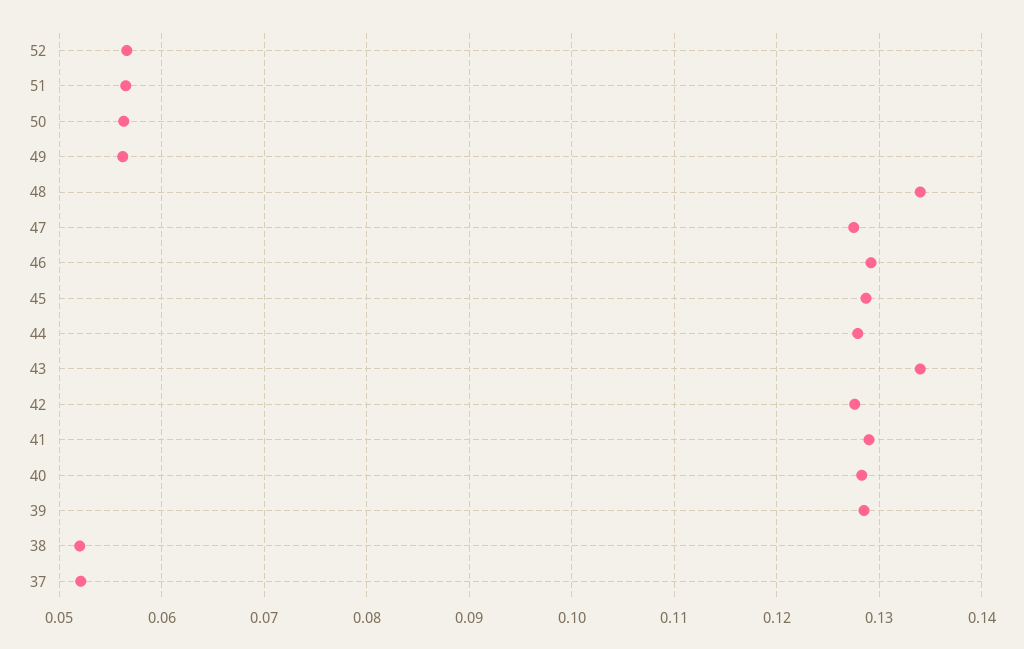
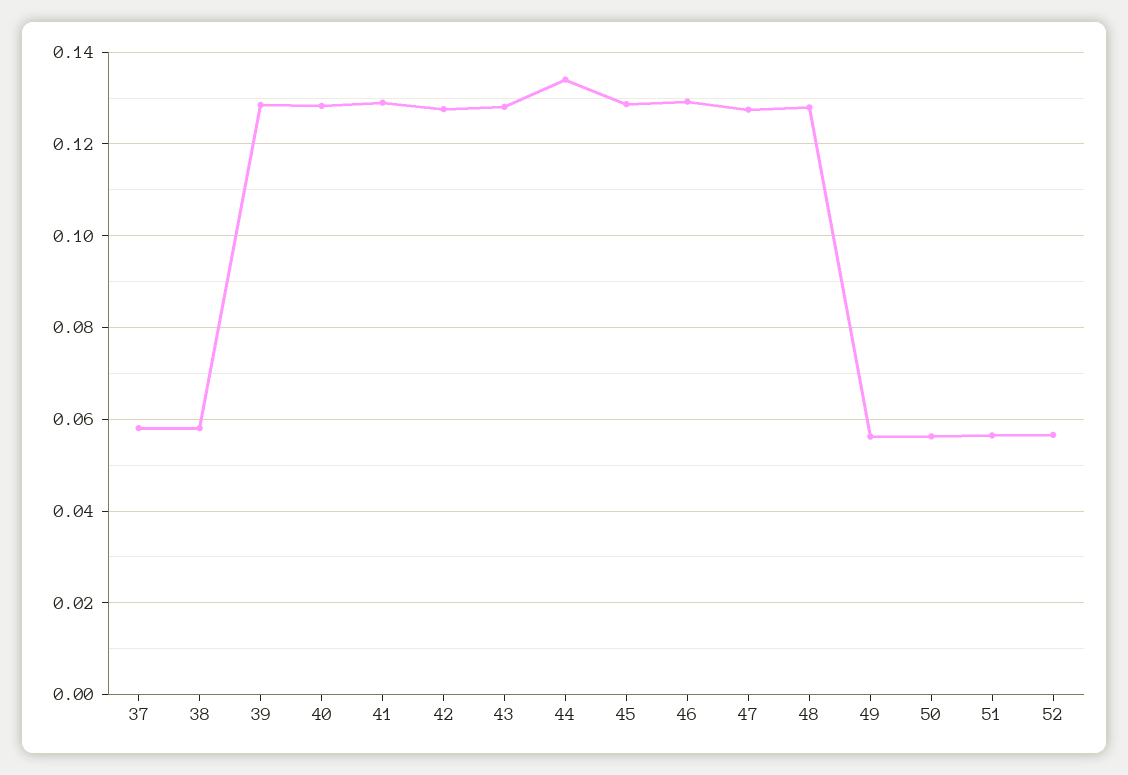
  {
    "52": 0.057,
    "51": 0.057,
    "50": 0.056,
    "49": 0.056,
-   "48": 0.134,
+   "48": 0.128,
    "47": 0.128,
    "46": 0.129,
    "45": 0.129,
-   "44": 0.128,
+   "44": 0.134,
-   "43": 0.134,
+   "43": 0.128,
    "42": 0.128,
    "41": 0.129,
    "40": 0.128,
    "39": 0.129,
-   "38": 0.052,
+   "38": 0.058,
-   "37": 0.052
+   "37": 0.058
  }

